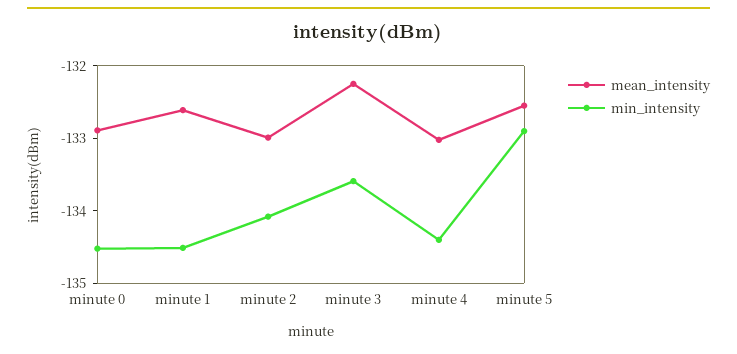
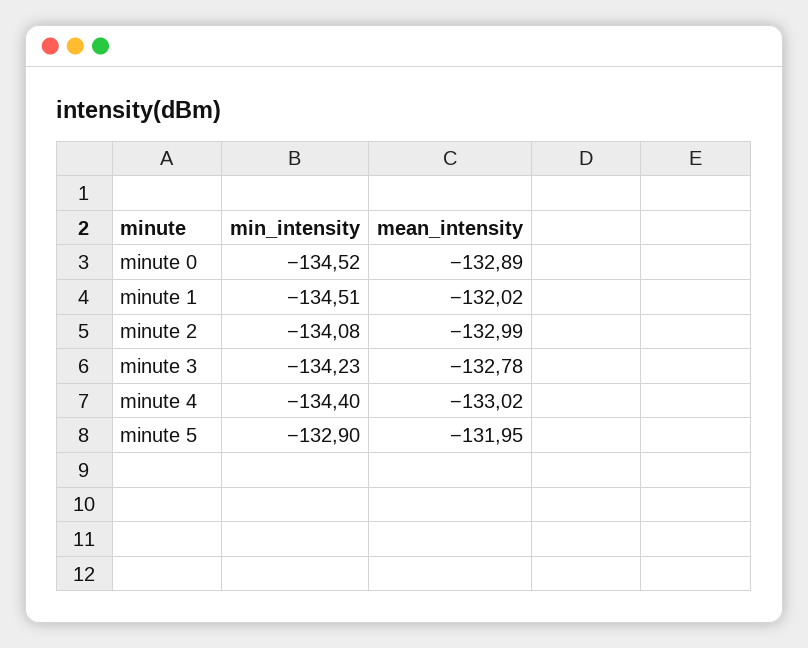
  {
    "mean_intensity": {
      "minute 0": -132.89,
-     "minute 1": -132.6,
+     "minute 1": -132.02,
      "minute 2": -132.99,
-     "minute 3": -132.2,
+     "minute 3": -132.78,
      "minute 4": -133.02,
-     "minute 5": -132.6
+     "minute 5": -131.95
    },
    "min_intensity": {
      "minute 0": -134.52,
      "minute 1": -134.51,
      "minute 2": -134.08,
-     "minute 3": -133.6,
+     "minute 3": -134.23,
      "minute 4": -134.4,
      "minute 5": -132.9
    }
  }

